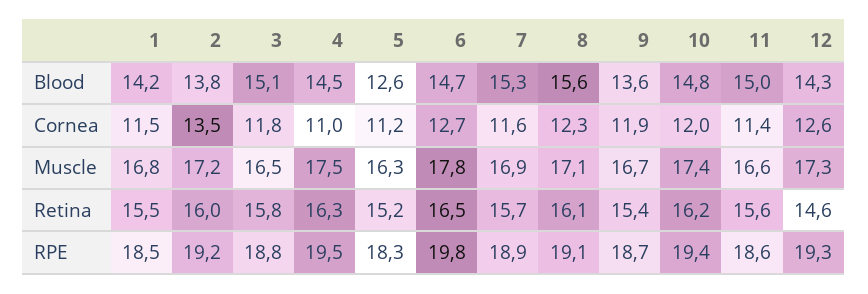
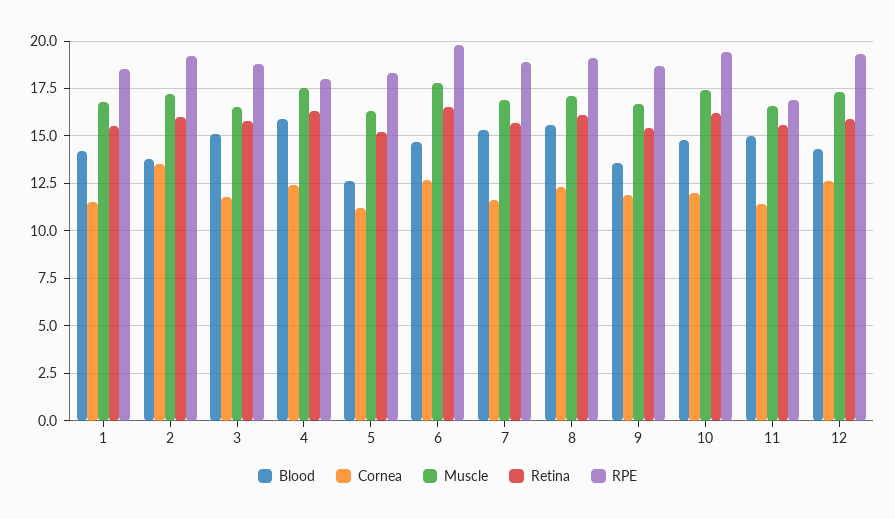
  {
    "Blood": {
      "1": 14.2,
      "2": 13.8,
      "3": 15.1,
-     "4": 14.5,
+     "4": 16,
      "5": 12.6,
      "6": 14.7,
      "7": 15.3,
      "8": 15.6,
      "9": 13.6,
      "10": 14.8,
      "11": 15,
      "12": 14.3
    },
    "Cornea": {
      "1": 11.5,
      "2": 13.5,
      "3": 11.8,
-     "4": 11,
+     "4": 12.5,
      "5": 11.2,
      "6": 12.7,
      "7": 11.6,
      "8": 12.3,
      "9": 11.9,
      "10": 12,
      "11": 11.4,
      "12": 12.6
    },
    "Muscle": {
      "1": 16.8,
      "2": 17.2,
      "3": 16.5,
      "4": 17.5,
      "5": 16.3,
      "6": 17.8,
      "7": 16.9,
      "8": 17.1,
      "9": 16.7,
      "10": 17.4,
      "11": 16.6,
      "12": 17.3
    },
    "Retina": {
      "1": 15.5,
      "2": 16,
      "3": 15.8,
      "4": 16.3,
      "5": 15.2,
      "6": 16.5,
      "7": 15.7,
      "8": 16.1,
      "9": 15.4,
      "10": 16.2,
      "11": 15.6,
-     "12": 14.6
+     "12": 16
    },
    "RPE": {
      "1": 18.5,
      "2": 19.2,
      "3": 18.8,
-     "4": 19.5,
+     "4": 18,
      "5": 18.3,
      "6": 19.8,
      "7": 18.9,
      "8": 19.1,
      "9": 18.7,
      "10": 19.4,
-     "11": 18.6,
+     "11": 17,
      "12": 19.3
    }
  }

